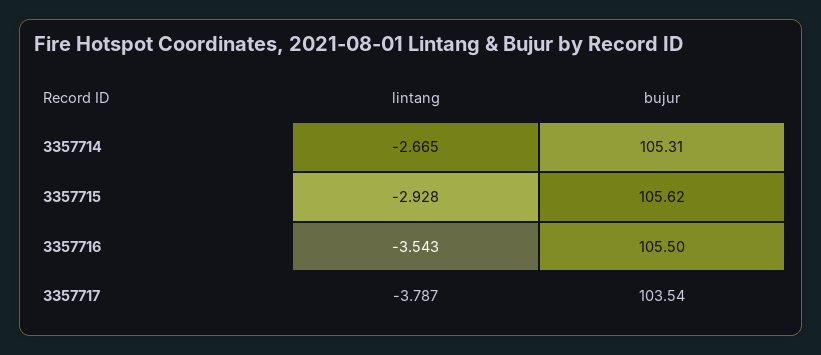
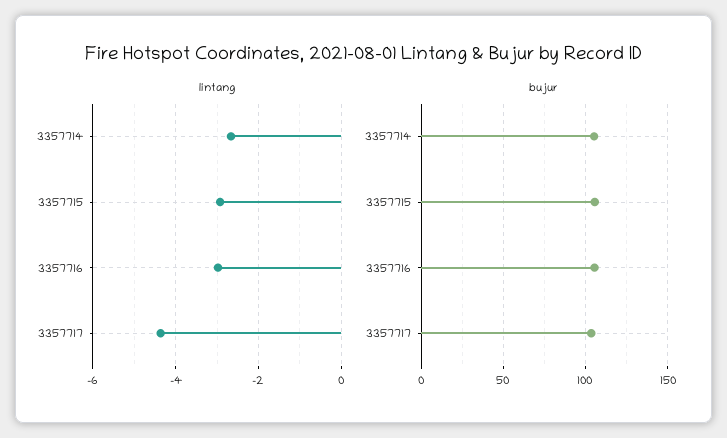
  {
    "lintang": {
      "3357714": -2.665,
      "3357715": -2.928,
-     "3357716": -3.543,
+     "3357716": -3,
-     "3357717": -3.787
+     "3357717": -4.4
    },
    "bujur": {
      "3357714": 105.31,
      "3357715": 105.62,
      "3357716": 105.5,
      "3357717": 103.54
    }
  }

